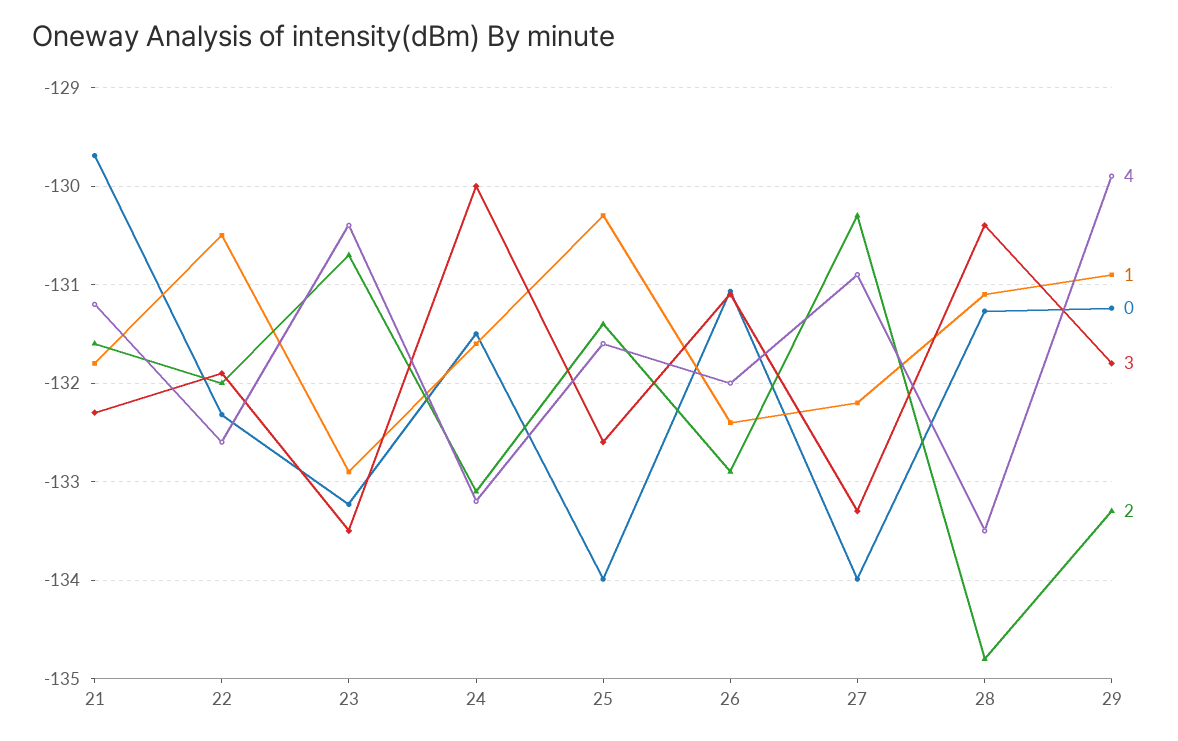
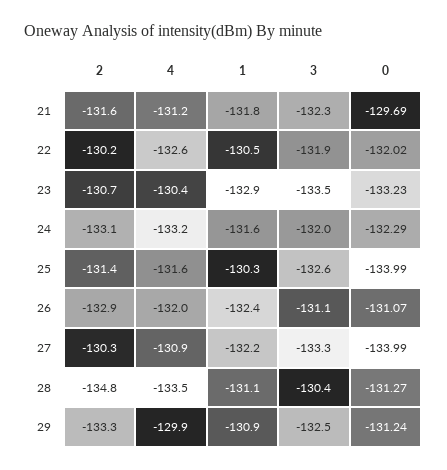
  {
    "4": {
      "21": -131.2,
      "22": -132.6,
      "23": -130.4,
      "24": -133.2,
      "25": -131.6,
      "26": -132,
      "27": -130.9,
      "28": -133.5,
      "29": -129.9
    },
    "1": {
      "21": -131.8,
      "22": -130.5,
      "23": -132.9,
      "24": -131.6,
      "25": -130.3,
      "26": -132.4,
      "27": -132.2,
      "28": -131.1,
      "29": -130.9
    },
    "0": {
      "21": -129.69,
-     "22": -132.3,
+     "22": -132.02,
      "23": -133.23,
-     "24": -131.5,
+     "24": -132.29,
      "25": -133.99,
      "26": -131.07,
      "27": -133.99,
      "28": -131.27,
      "29": -131.24
    },
    "3": {
      "21": -132.3,
      "22": -131.9,
      "23": -133.5,
-     "24": -130,
+     "24": -132,
      "25": -132.6,
      "26": -131.1,
      "27": -133.3,
      "28": -130.4,
-     "29": -131.8
+     "29": -132.5
    },
    "2": {
      "21": -131.6,
-     "22": -132,
+     "22": -130.2,
      "23": -130.7,
      "24": -133.1,
      "25": -131.4,
      "26": -132.9,
      "27": -130.3,
      "28": -134.8,
      "29": -133.3
    }
  }

